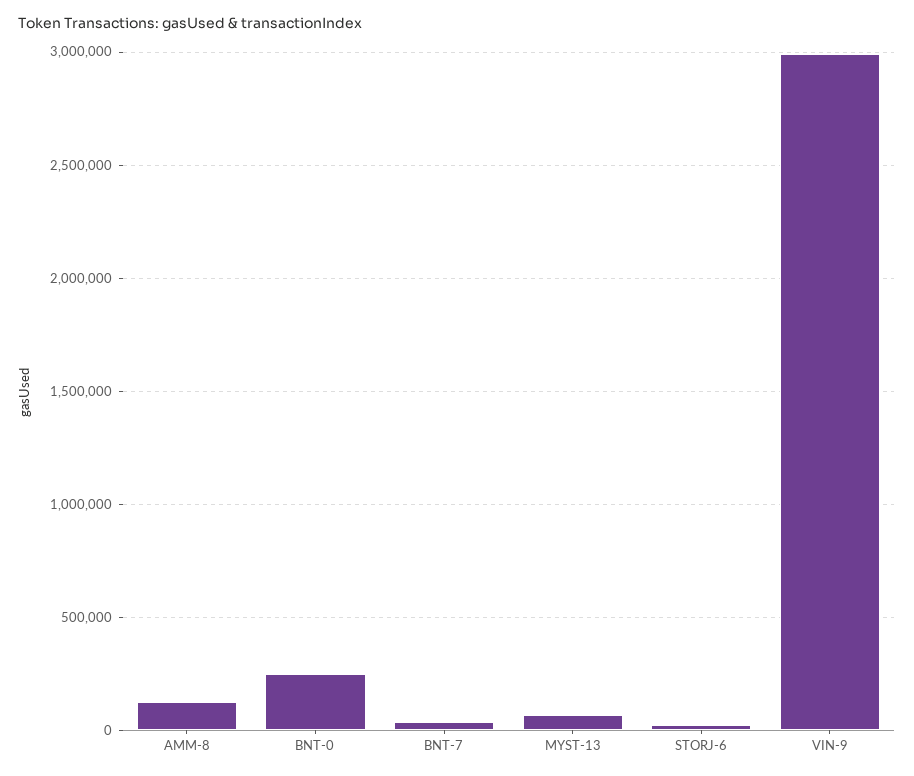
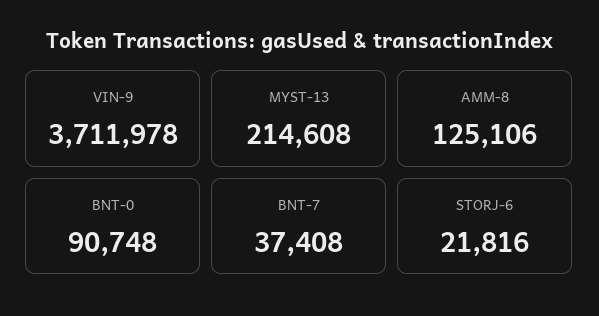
  {
    "AMM-8": 125106,
-   "BNT-0": 250000,
+   "BNT-0": 90748,
    "BNT-7": 37408,
-   "MYST-13": 50000,
+   "MYST-13": 214608,
    "STORJ-6": 21816,
-   "VIN-9": 3000000
+   "VIN-9": 3711978
  }

